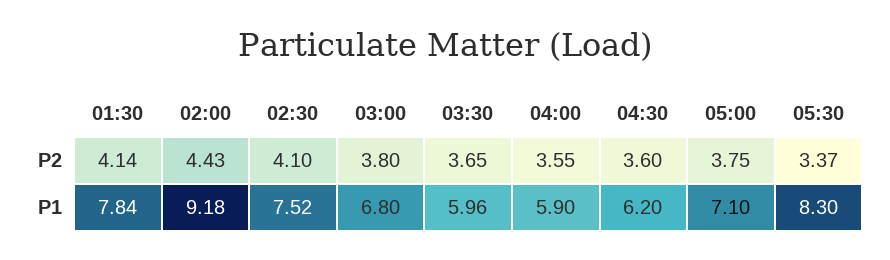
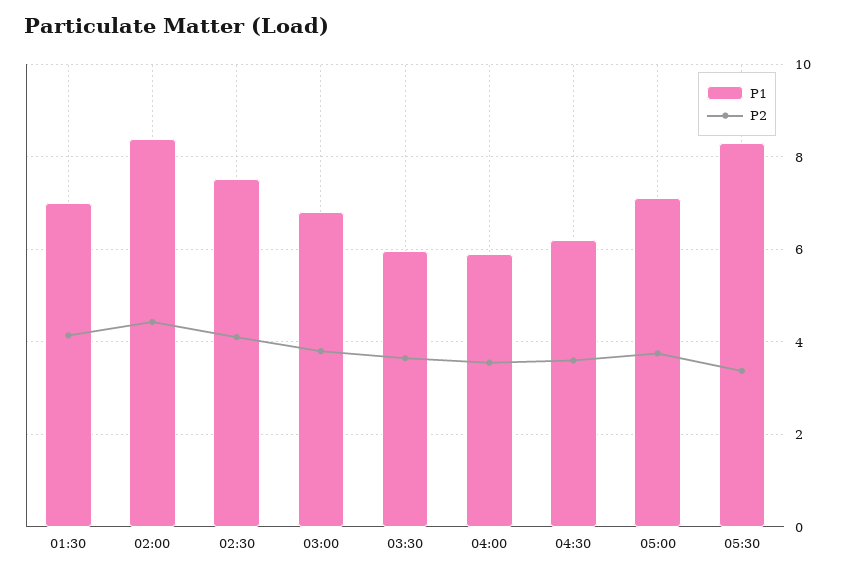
  {
    "P2": {
      "01:30": 4.14,
      "02:00": 4.43,
      "02:30": 4.1,
      "03:00": 3.8,
      "03:30": 3.65,
      "04:00": 3.55,
      "04:30": 3.6,
      "05:00": 3.75,
      "05:30": 3.37
    },
    "P1": {
-     "01:30": 7.84,
+     "01:30": 7,
-     "02:00": 9.18,
+     "02:00": 8.4,
      "02:30": 7.52,
      "03:00": 6.8,
      "03:30": 5.96,
      "04:00": 5.9,
      "04:30": 6.2,
      "05:00": 7.1,
      "05:30": 8.3
    }
  }

